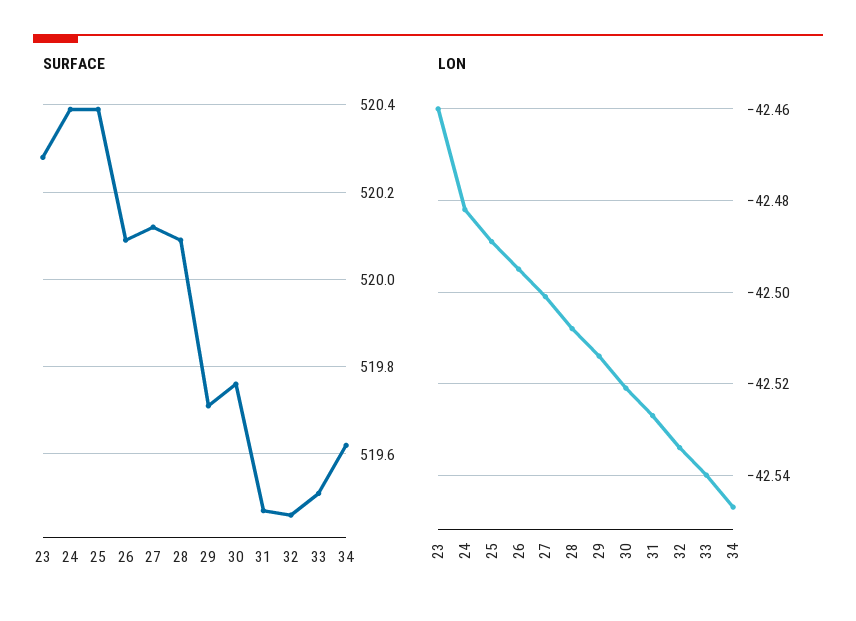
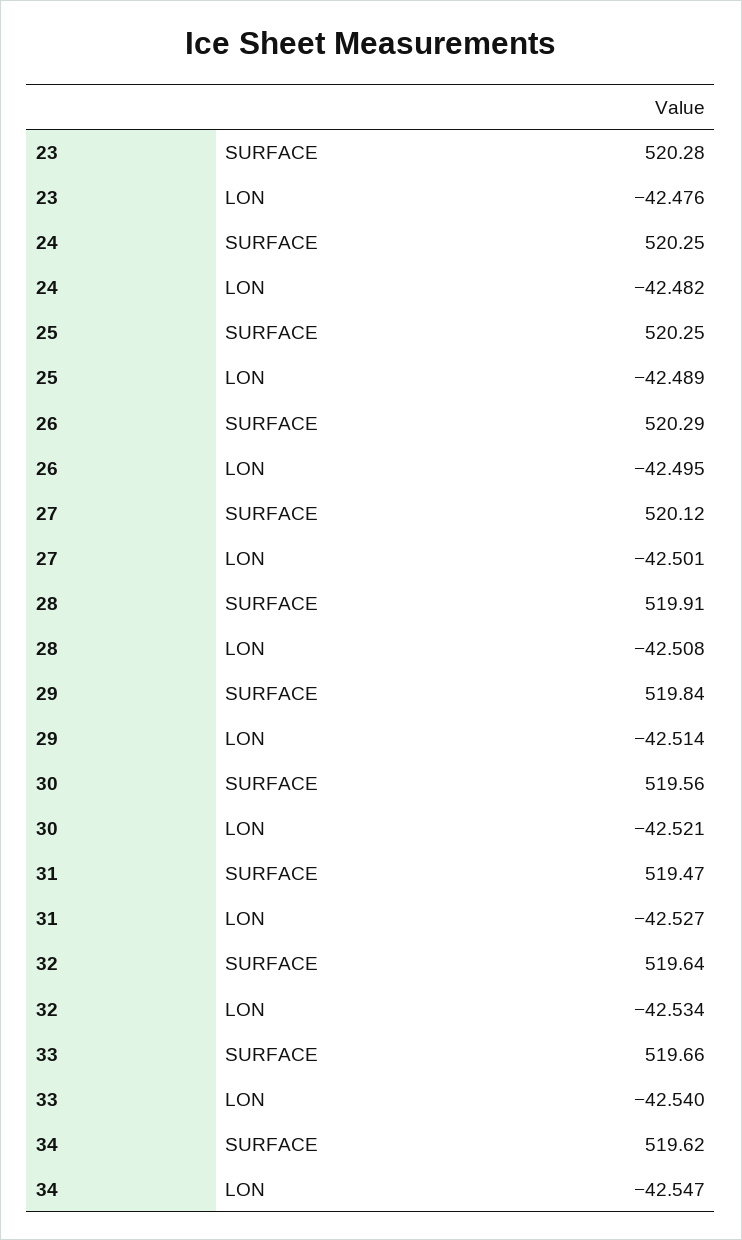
  {
    "SURFACE": {
      "23": 520.28,
-     "24": 520.4,
+     "24": 520.25,
-     "25": 520.4,
+     "25": 520.25,
-     "26": 520.1,
+     "26": 520.29,
      "27": 520.12,
-     "28": 520.1,
+     "28": 519.91,
-     "29": 519.7,
+     "29": 519.84,
-     "30": 519.75,
+     "30": 519.56,
      "31": 519.47,
-     "32": 519.45,
+     "32": 519.64,
-     "33": 519.5,
+     "33": 519.66,
      "34": 519.62
    },
    "LON": {
-     "23": -42.46,
+     "23": -42.476,
      "24": -42.482,
      "25": -42.489,
      "26": -42.495,
      "27": -42.501,
      "28": -42.508,
      "29": -42.514,
      "30": -42.521,
      "31": -42.527,
      "32": -42.534,
      "33": -42.54,
      "34": -42.547
    }
  }

